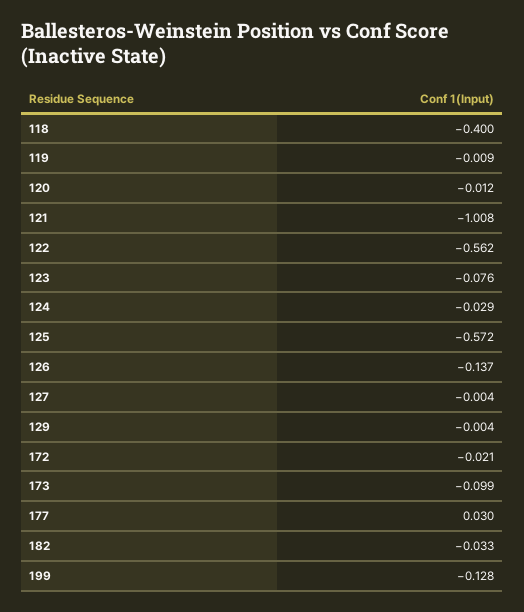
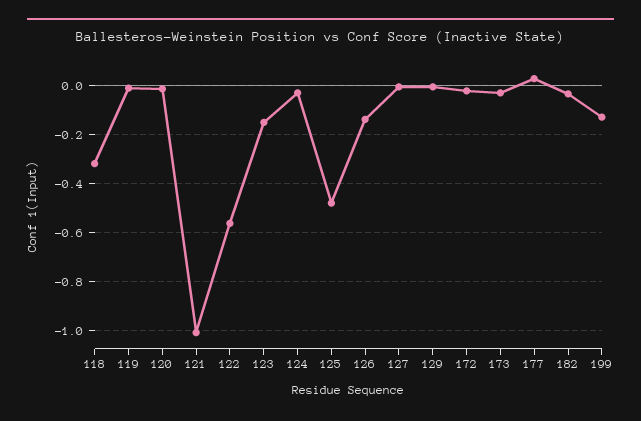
  {
-   "118": -0.4,
+   "118": -0.325,
    "119": -0.009,
    "120": -0.012,
    "121": -1.008,
    "122": -0.562,
-   "123": -0.076,
+   "123": -0.15,
    "124": -0.029,
-   "125": -0.572,
+   "125": -0.475,
    "126": -0.137,
    "127": -0.004,
    "129": -0.004,
    "172": -0.021,
-   "173": -0.099,
+   "173": -0.025,
    "177": 0.03,
    "182": -0.033,
    "199": -0.128
  }

